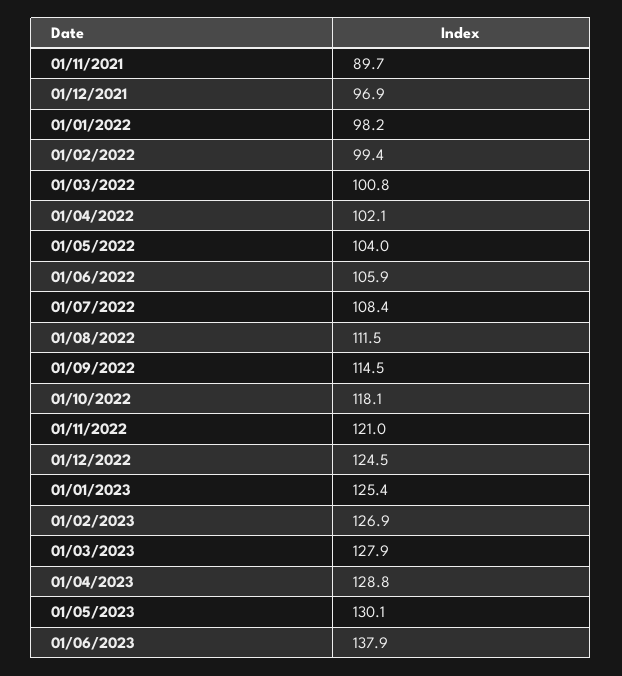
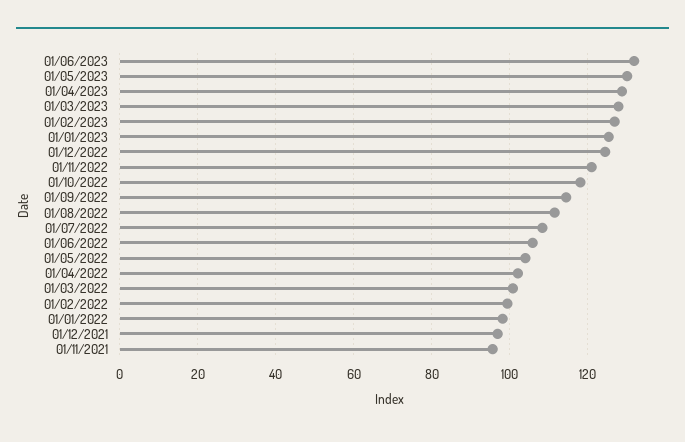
  {
-   "01/11/2021": 89.7,
+   "01/11/2021": 96,
    "01/12/2021": 96.9,
    "01/01/2022": 98.2,
    "01/02/2022": 99.4,
    "01/03/2022": 100.8,
    "01/04/2022": 102.1,
    "01/05/2022": 104,
    "01/06/2022": 105.9,
    "01/07/2022": 108.4,
    "01/08/2022": 111.5,
    "01/09/2022": 114.5,
    "01/10/2022": 118.1,
    "01/11/2022": 121,
    "01/12/2022": 124.5,
    "01/01/2023": 125.4,
    "01/02/2023": 126.9,
    "01/03/2023": 127.9,
    "01/04/2023": 128.8,
    "01/05/2023": 130.1,
-   "01/06/2023": 137.9
+   "01/06/2023": 132
  }

